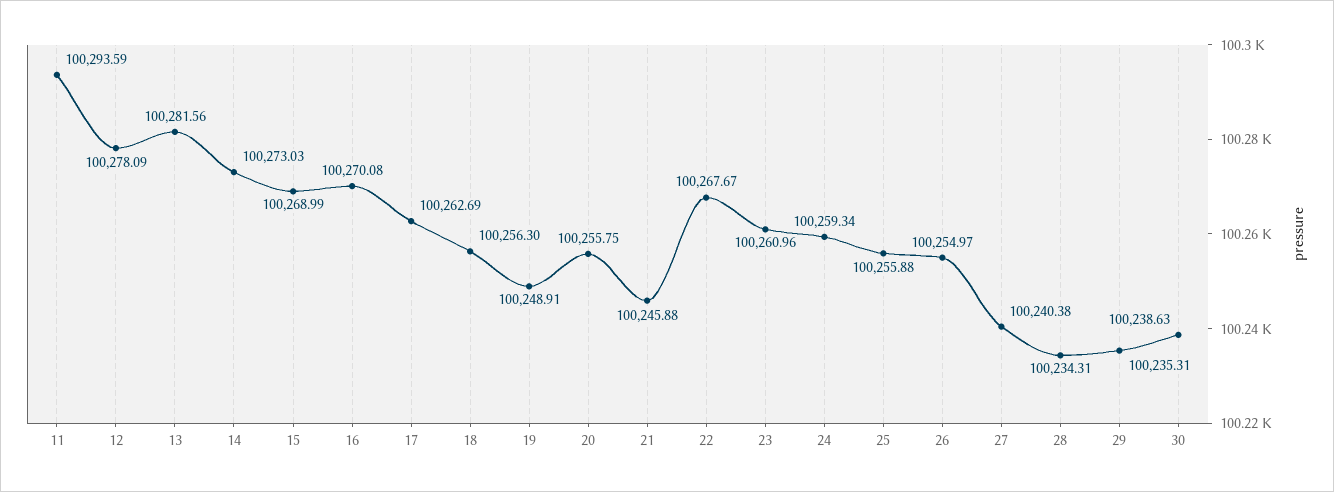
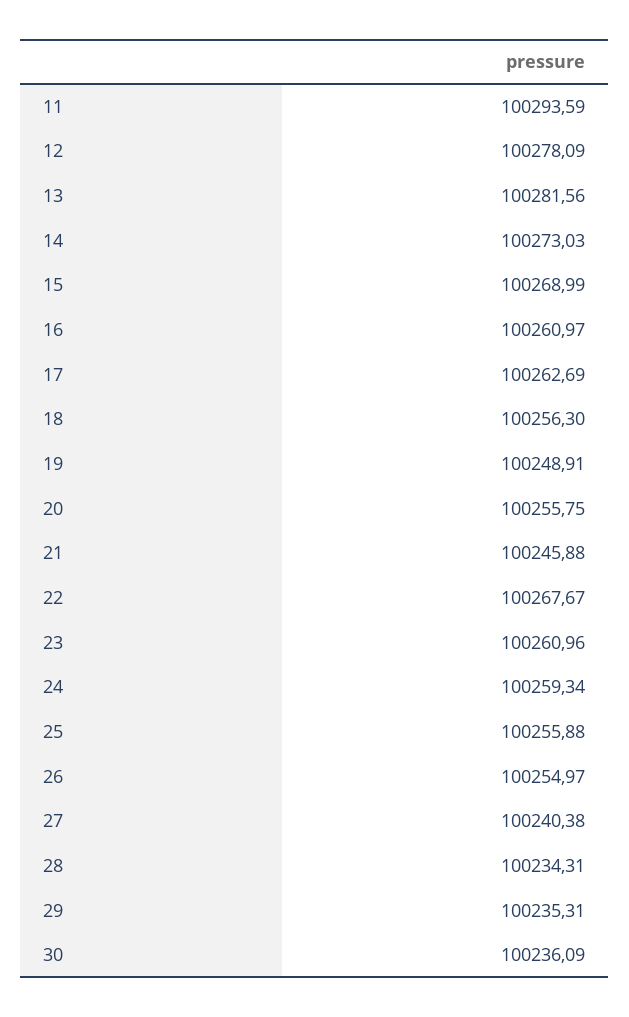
  {
    "11": 100293.59,
    "12": 100278.09,
    "13": 100281.56,
    "14": 100273.03,
    "15": 100268.99,
-   "16": 100270.08,
+   "16": 100260.97,
    "17": 100262.69,
    "18": 100256.3,
    "19": 100248.91,
    "20": 100255.75,
    "21": 100245.88,
    "22": 100267.67,
    "23": 100260.96,
    "24": 100259.34,
    "25": 100255.88,
    "26": 100254.97,
    "27": 100240.38,
    "28": 100234.31,
    "29": 100235.31,
-   "30": 100238.63
+   "30": 100236.09
  }

